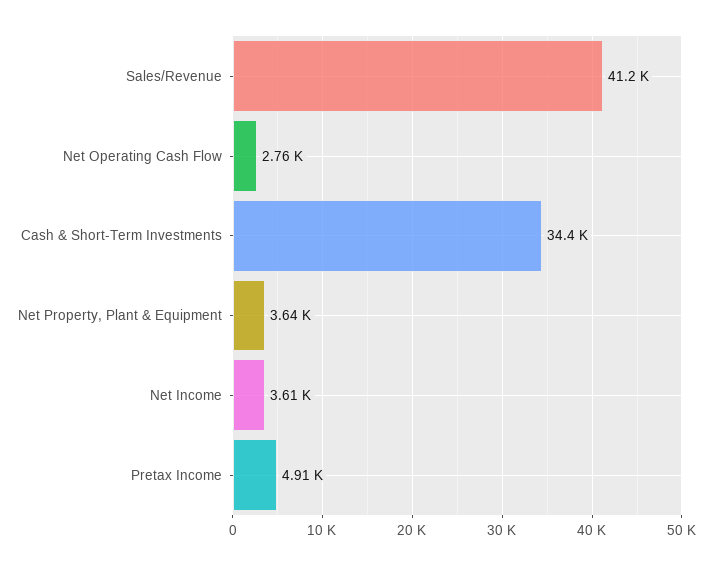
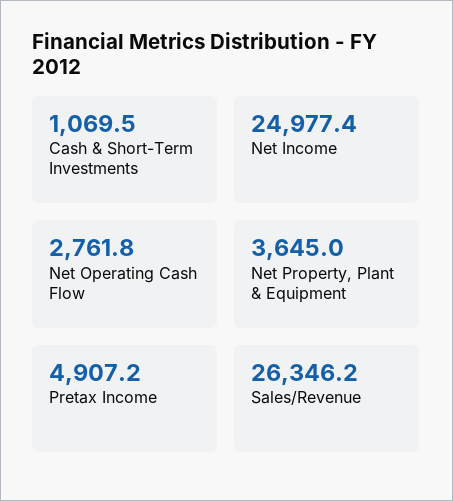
  {
-   "Sales/Revenue": 41200,
+   "Sales/Revenue": 26346.2,
    "Net Operating Cash Flow": 2761.8,
-   "Cash & Short-Term Investments": 34400,
+   "Cash & Short-Term Investments": 1069.5,
    "Net Property, Plant & Equipment": 3645,
-   "Net Income": 3610,
+   "Net Income": 24977.4,
    "Pretax Income": 4907.2
  }

